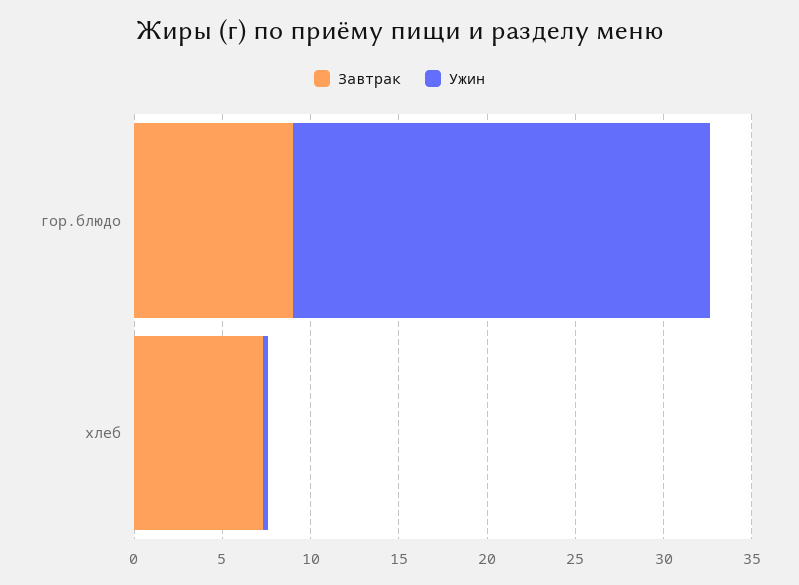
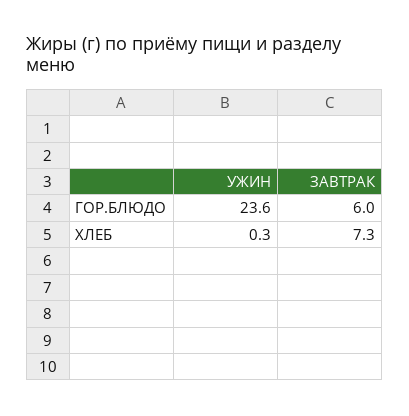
  {
    "Завтрак": {
-     "гор.блюдо": 9,
+     "гор.блюдо": 6,
      "хлеб": 7.3
    },
    "Ужин": {
      "гор.блюдо": 23.6,
      "хлеб": 0.3
    }
  }

